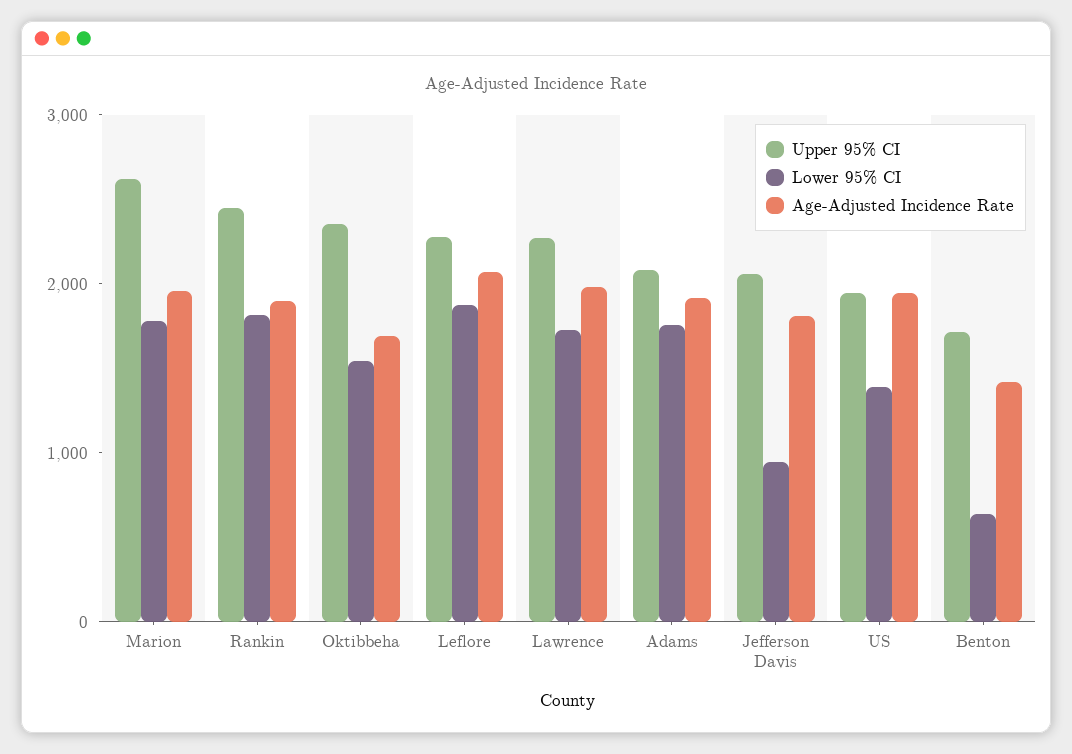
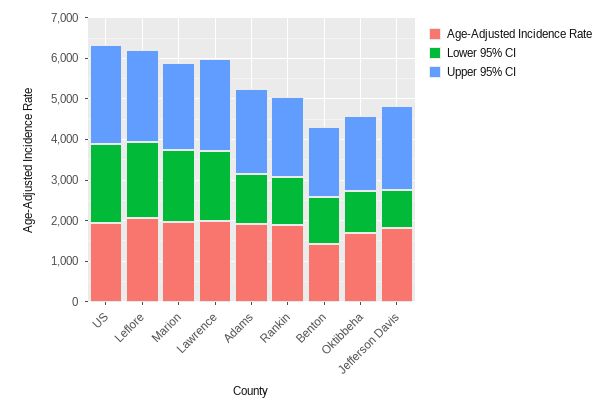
  {
    "Upper 95% CI": {
-     "Marion": 2600,
+     "Marion": 2200,
-     "Rankin": 2400,
+     "Rankin": 2000,
-     "Oktibbeha": 2400,
+     "Oktibbeha": 1800,
      "Leflore": 2200,
      "Lawrence": 2200,
      "Adams": 2000,
      "Jefferson Davis": 2000,
-     "US": 2000,
+     "US": 2400,
      "Benton": 1800
    },
    "Lower 95% CI": {
      "Marion": 1800,
-     "Rankin": 1800,
+     "Rankin": 1200,
-     "Oktibbeha": 1600,
+     "Oktibbeha": 1000,
      "Leflore": 1800,
      "Lawrence": 1800,
-     "Adams": 1800,
+     "Adams": 1200,
      "Jefferson Davis": 1000,
-     "US": 1400,
+     "US": 2000,
-     "Benton": 600
+     "Benton": 1200
    },
    "Age-Adjusted Incidence Rate": {
      "Marion": 2000,
      "Rankin": 1800,
      "Oktibbeha": 1600,
      "Leflore": 2000,
      "Lawrence": 2000,
      "Adams": 2000,
      "Jefferson Davis": 1800,
      "US": 2000,
      "Benton": 1400
    }
  }

